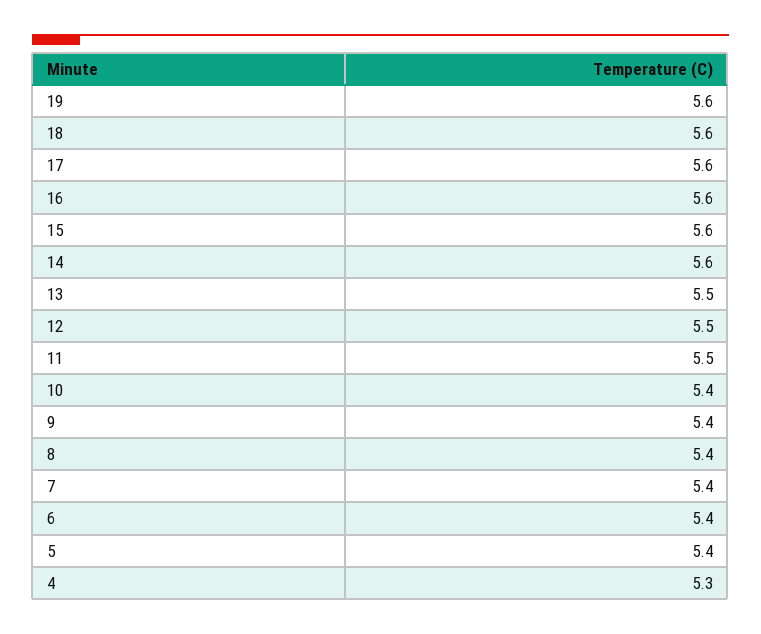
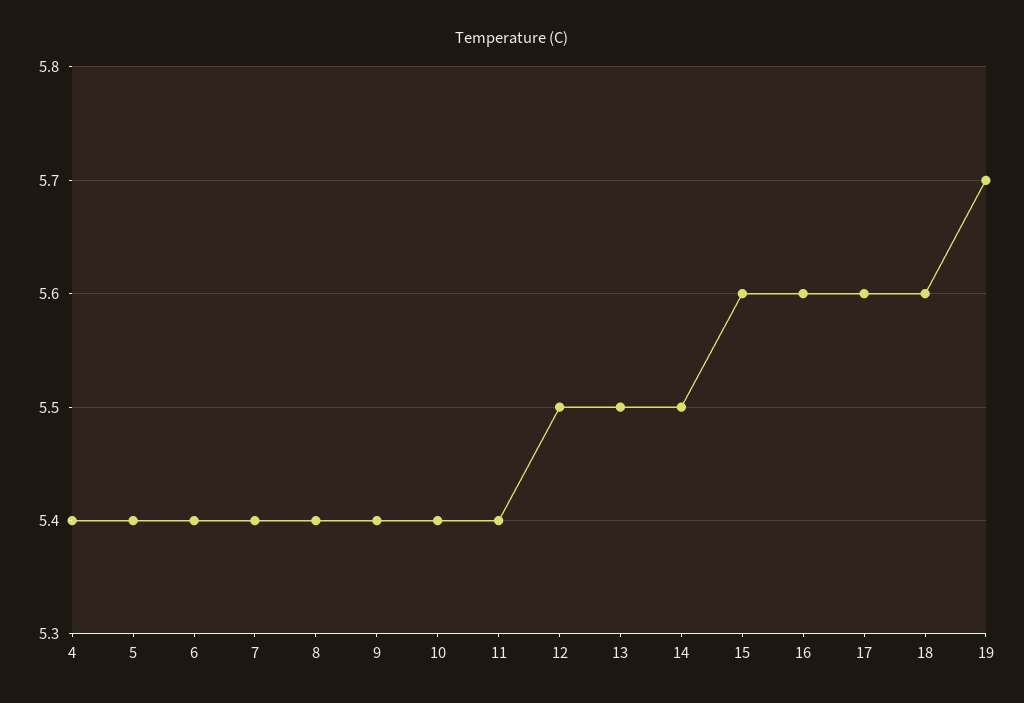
  {
-   "19": 5.6,
+   "19": 5.7,
    "18": 5.6,
    "17": 5.6,
    "16": 5.6,
    "15": 5.6,
-   "14": 5.6,
+   "14": 5.5,
    "13": 5.5,
    "12": 5.5,
-   "11": 5.5,
+   "11": 5.4,
    "10": 5.4,
    "9": 5.4,
    "8": 5.4,
    "7": 5.4,
    "6": 5.4,
    "5": 5.4,
-   "4": 5.3
+   "4": 5.4
  }

